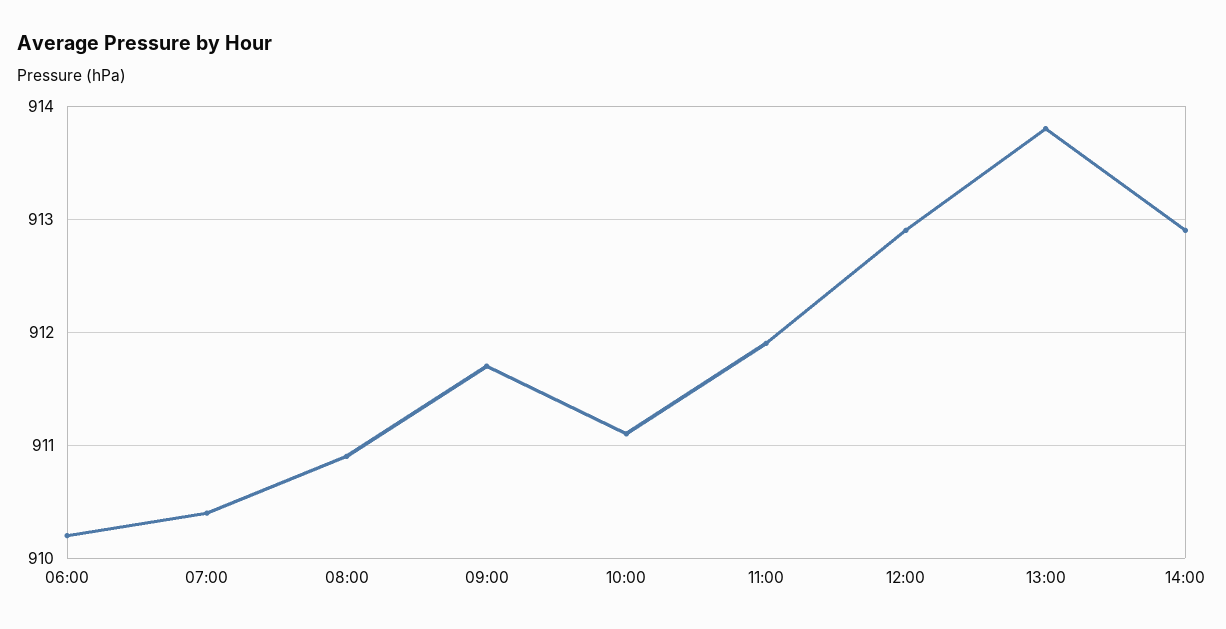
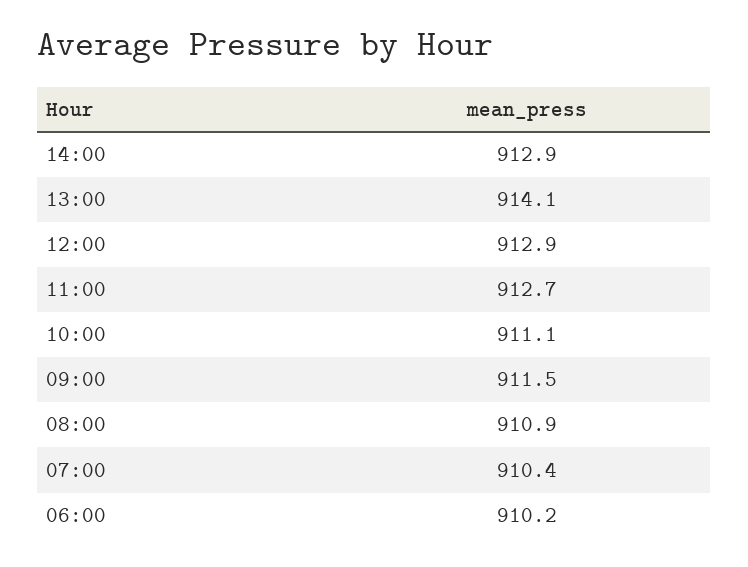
  {
    "06:00": 910.2,
    "07:00": 910.4,
    "08:00": 910.9,
-   "09:00": 911.7,
+   "09:00": 911.5,
    "10:00": 911.1,
-   "11:00": 911.9,
+   "11:00": 912.7,
    "12:00": 912.9,
-   "13:00": 913.8,
+   "13:00": 914.1,
    "14:00": 912.9
  }

